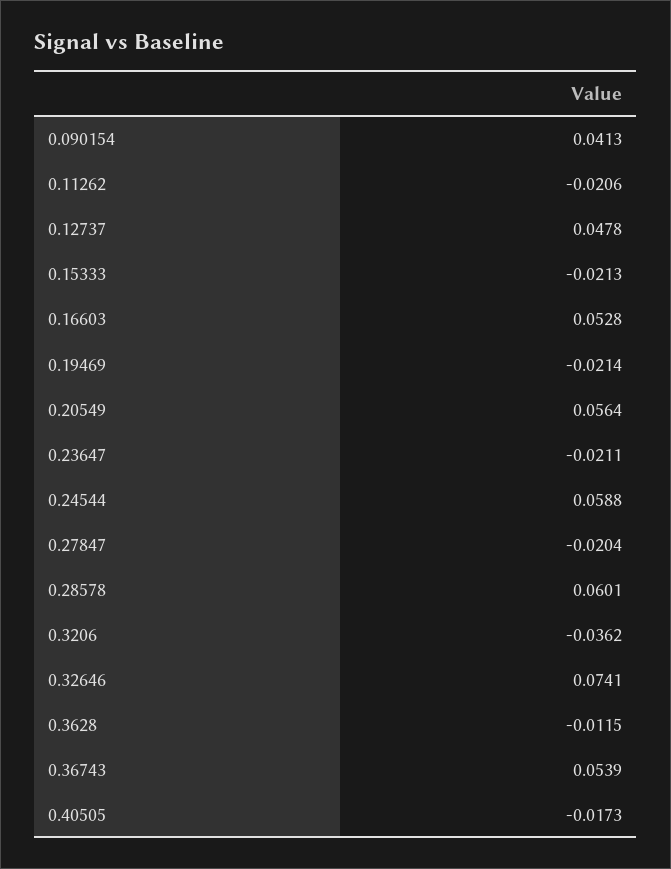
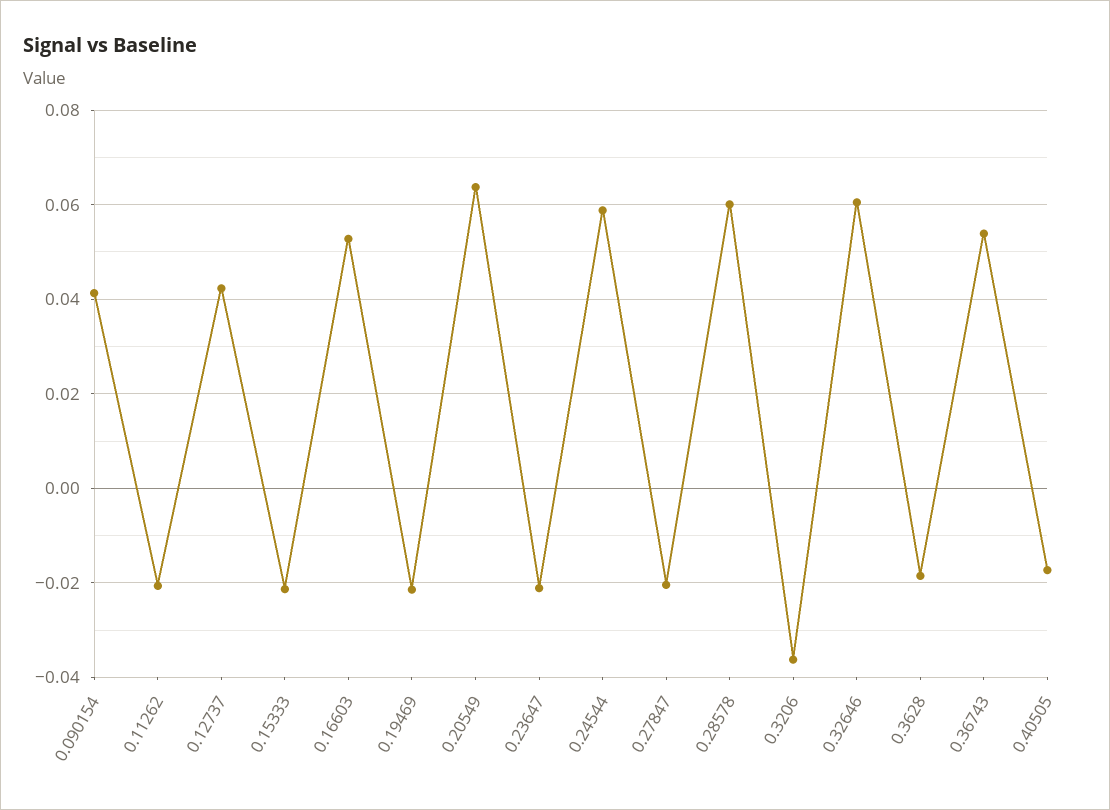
  {
    "0.090154": 0.0413,
    "0.11262": -0.0206,
-   "0.12737": 0.0478,
+   "0.12737": 0.042,
    "0.15333": -0.0213,
    "0.16603": 0.0528,
    "0.19469": -0.0214,
-   "0.20549": 0.0564,
+   "0.20549": 0.064,
    "0.23647": -0.0211,
    "0.24544": 0.0588,
    "0.27847": -0.0204,
    "0.28578": 0.0601,
    "0.3206": -0.0362,
-   "0.32646": 0.0741,
+   "0.32646": 0.06,
-   "0.3628": -0.0115,
+   "0.3628": -0.018,
    "0.36743": 0.0539,
    "0.40505": -0.0173
  }

